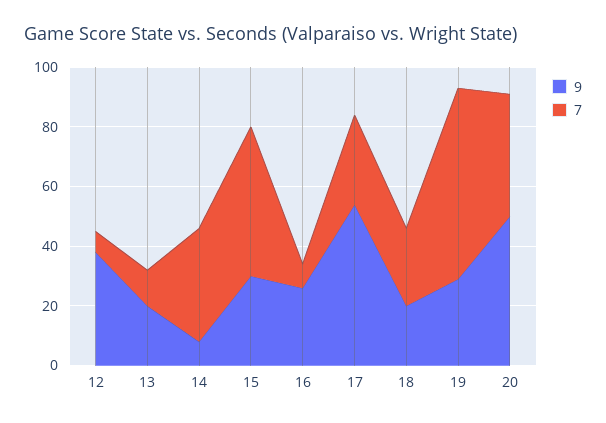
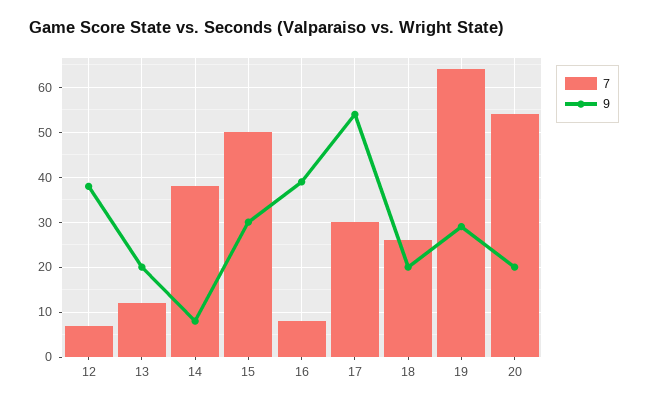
  {
    "9": {
      "12": 40,
      "13": 20,
      "14": 10,
      "15": 30,
-     "16": 25,
+     "16": 40,
      "17": 55,
      "18": 20,
      "19": 30,
-     "20": 50
+     "20": 20
    },
    "7": {
      "12": 5,
      "13": 10,
      "14": 40,
      "15": 50,
      "16": 10,
      "17": 30,
      "18": 25,
      "19": 65,
-     "20": 40
+     "20": 55
    }
  }

